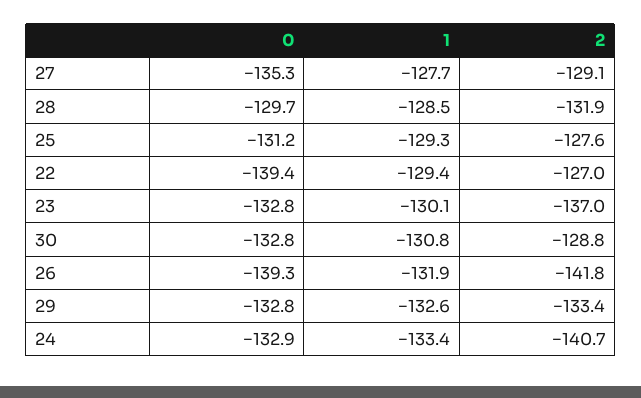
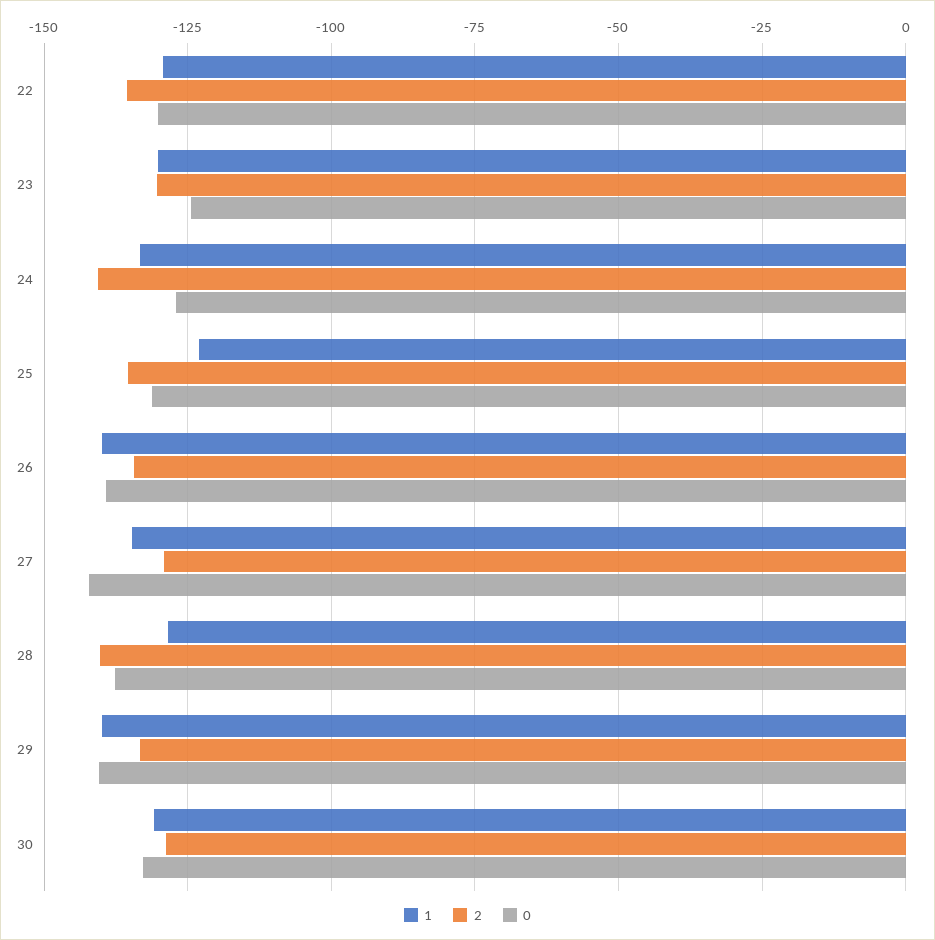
  {
    "0": {
-     "27": -135.3,
+     "27": -142.5,
-     "28": -129.7,
+     "28": -137.5,
      "25": -131.2,
-     "22": -139.4,
+     "22": -130,
-     "23": -132.8,
+     "23": -125,
      "30": -132.8,
      "26": -139.3,
-     "29": -132.8,
+     "29": -140,
-     "24": -132.9
+     "24": -127.5
    },
    "1": {
-     "27": -127.7,
+     "27": -135,
      "28": -128.5,
-     "25": -129.3,
+     "25": -122.5,
      "22": -129.4,
      "23": -130.1,
      "30": -130.8,
-     "26": -131.9,
+     "26": -140,
-     "29": -132.6,
+     "29": -140,
      "24": -133.4
    },
    "2": {
      "27": -129.1,
-     "28": -131.9,
+     "28": -140,
-     "25": -127.6,
+     "25": -135,
-     "22": -127,
+     "22": -135,
-     "23": -137,
+     "23": -130,
      "30": -128.8,
-     "26": -141.8,
+     "26": -135,
      "29": -133.4,
      "24": -140.7
    }
  }

